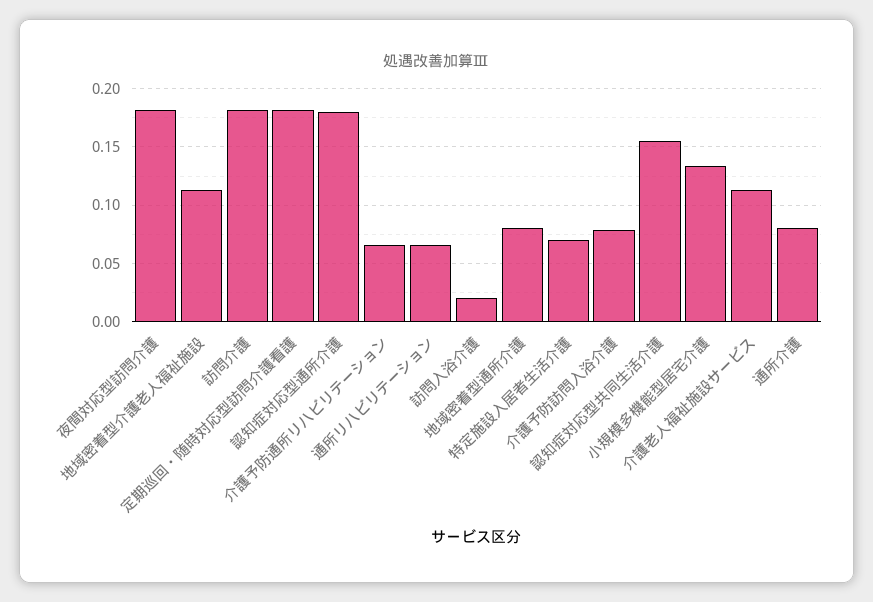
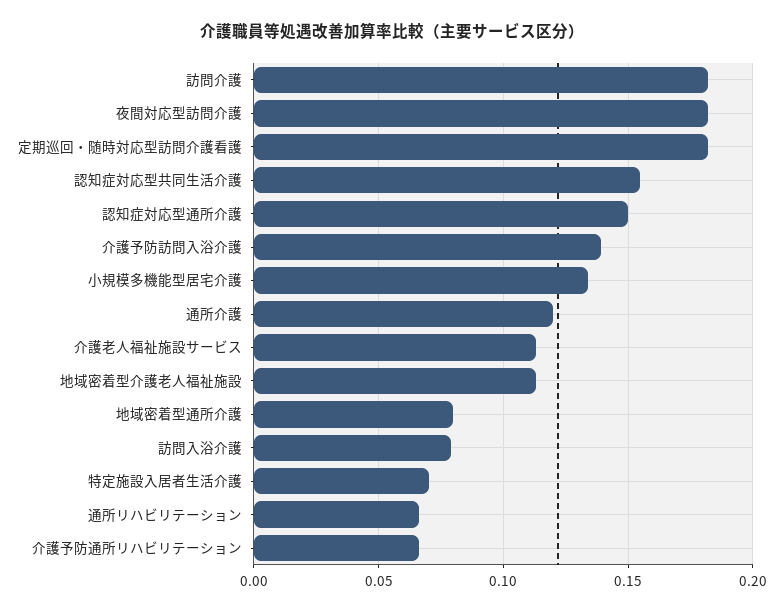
  {
    "夜間対応型訪問介護": 0.18,
    "地域密着型介護老人福祉施設": 0.115,
    "訪問介護": 0.18,
    "定期巡回・随時対応型訪問介護看護": 0.18,
-   "認知症対応型通所介護": 0.18,
+   "認知症対応型通所介護": 0.15,
    "介護予防通所リハビリテーション": 0.065,
    "通所リハビリテーション": 0.065,
-   "訪問入浴介護": 0.02,
+   "訪問入浴介護": 0.08,
    "地域密着型通所介護": 0.08,
    "特定施設入居者生活介護": 0.07,
-   "介護予防訪問入浴介護": 0.08,
+   "介護予防訪問入浴介護": 0.14,
    "認知症対応型共同生活介護": 0.155,
    "小規模多機能型居宅介護": 0.135,
    "介護老人福祉施設サービス": 0.115,
-   "通所介護": 0.08
+   "通所介護": 0.12
  }

